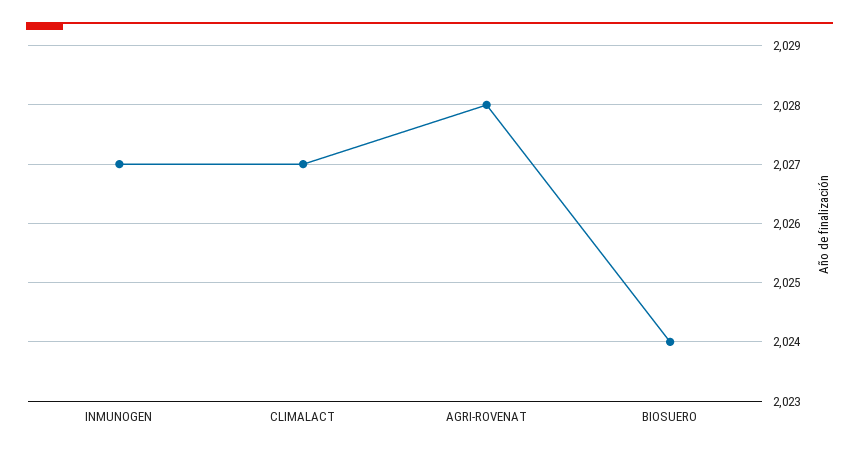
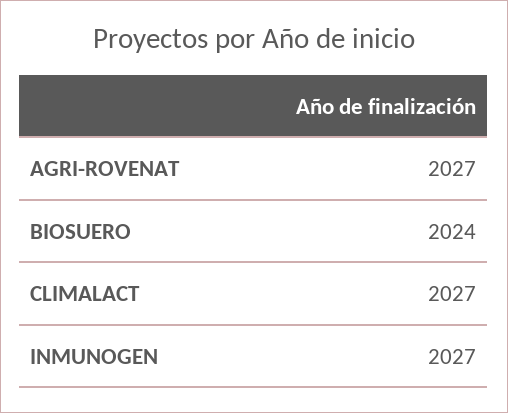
  {
    "INMUNOGEN": 2027,
    "CLIMALACT": 2027,
-   "AGRI-ROVENAT": 2028,
+   "AGRI-ROVENAT": 2027,
    "BIOSUERO": 2024
  }

